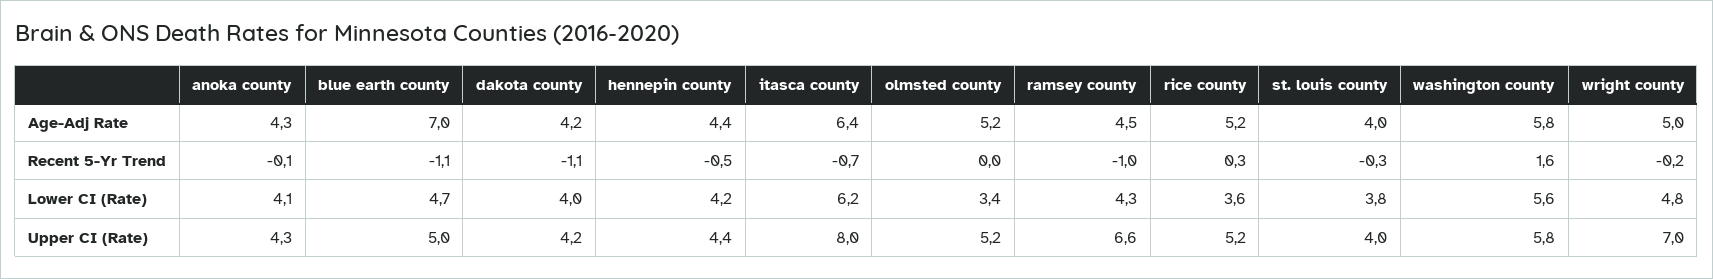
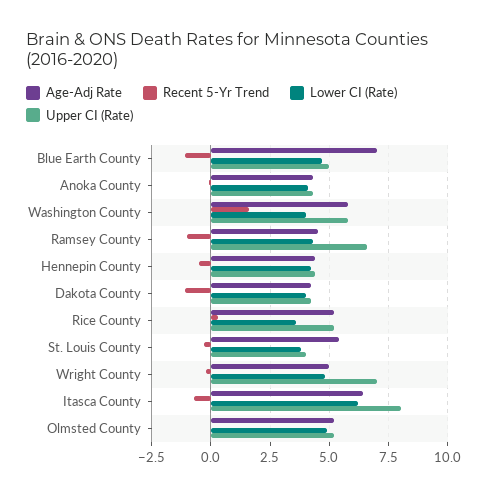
  {
    "Age-Adj Rate": {
      "anoka county": 4.3,
      "blue earth county": 7,
      "dakota county": 4.2,
      "hennepin county": 4.4,
      "itasca county": 6.4,
      "olmsted county": 5.2,
      "ramsey county": 4.5,
      "rice county": 5.2,
-     "st. louis county": 4,
+     "st. louis county": 5.5,
      "washington county": 5.8,
      "wright county": 5
    },
    "Recent 5-Yr Trend": {
      "anoka county": -0.1,
      "blue earth county": -1.1,
      "dakota county": -1.1,
      "hennepin county": -0.5,
      "itasca county": -0.7,
      "olmsted county": 0,
      "ramsey county": -1,
      "rice county": 0.3,
      "st. louis county": -0.3,
      "washington county": 1.6,
      "wright county": -0.2
    },
    "Lower CI (Rate)": {
      "anoka county": 4.1,
      "blue earth county": 4.7,
      "dakota county": 4,
      "hennepin county": 4.2,
      "itasca county": 6.2,
-     "olmsted county": 3.4,
+     "olmsted county": 5,
      "ramsey county": 4.3,
      "rice county": 3.6,
      "st. louis county": 3.8,
-     "washington county": 5.6,
+     "washington county": 4,
      "wright county": 4.8
    },
    "Upper CI (Rate)": {
      "anoka county": 4.3,
      "blue earth county": 5,
      "dakota county": 4.2,
      "hennepin county": 4.4,
      "itasca county": 8,
      "olmsted county": 5.2,
      "ramsey county": 6.6,
      "rice county": 5.2,
      "st. louis county": 4,
      "washington county": 5.8,
      "wright county": 7
    }
  }

